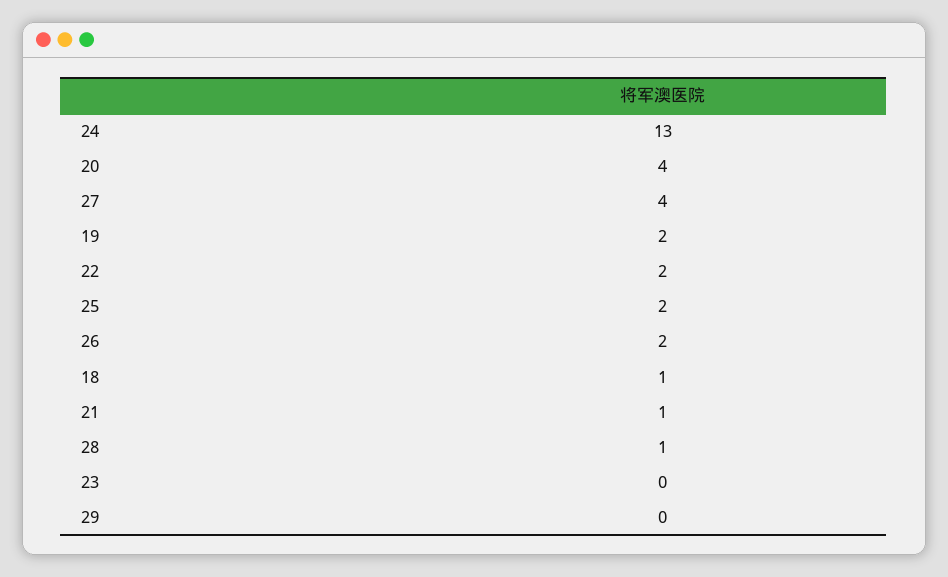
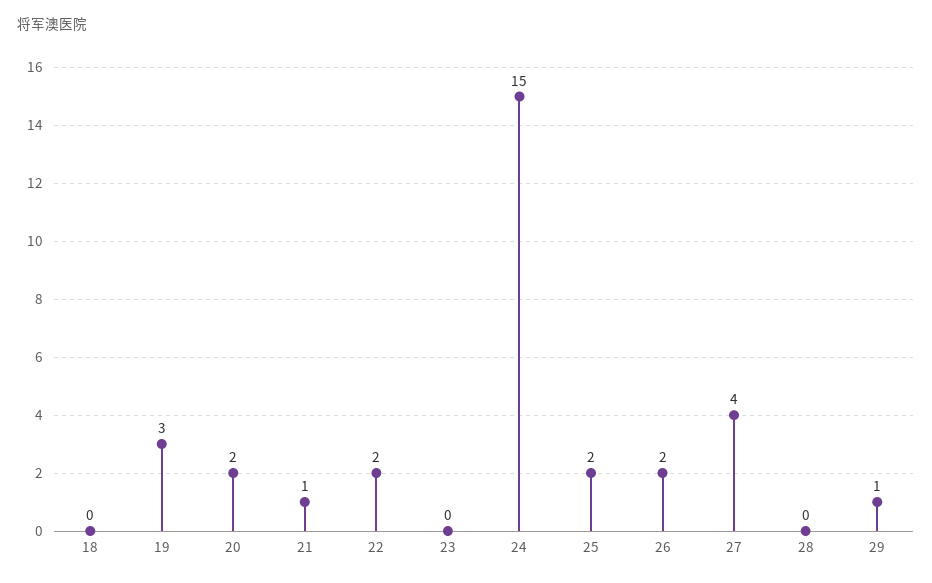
  {
-   "24": 13,
+   "24": 15,
-   "20": 4,
+   "20": 2,
    "27": 4,
-   "19": 2,
+   "19": 3,
    "22": 2,
    "25": 2,
    "26": 2,
-   "18": 1,
+   "18": 0,
    "21": 1,
-   "28": 1,
+   "28": 0,
    "23": 0,
-   "29": 0
+   "29": 1
  }

